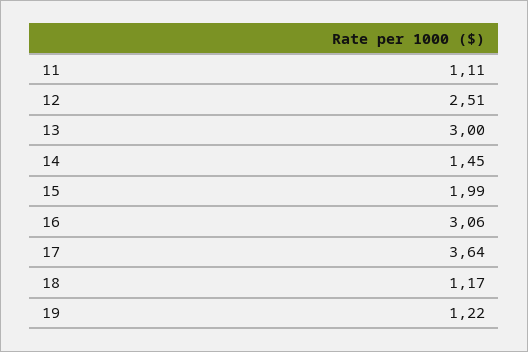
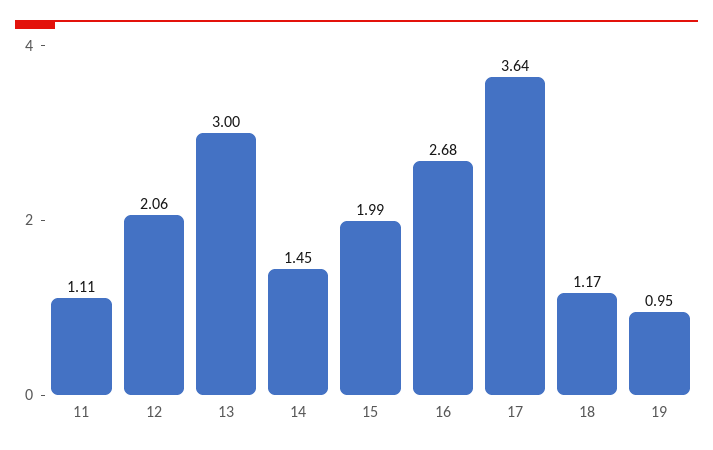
  {
    "11": 1.11,
-   "12": 2.51,
+   "12": 2.06,
    "13": 3,
    "14": 1.45,
    "15": 1.99,
-   "16": 3.06,
+   "16": 2.68,
    "17": 3.64,
    "18": 1.17,
-   "19": 1.22
+   "19": 0.95
  }

